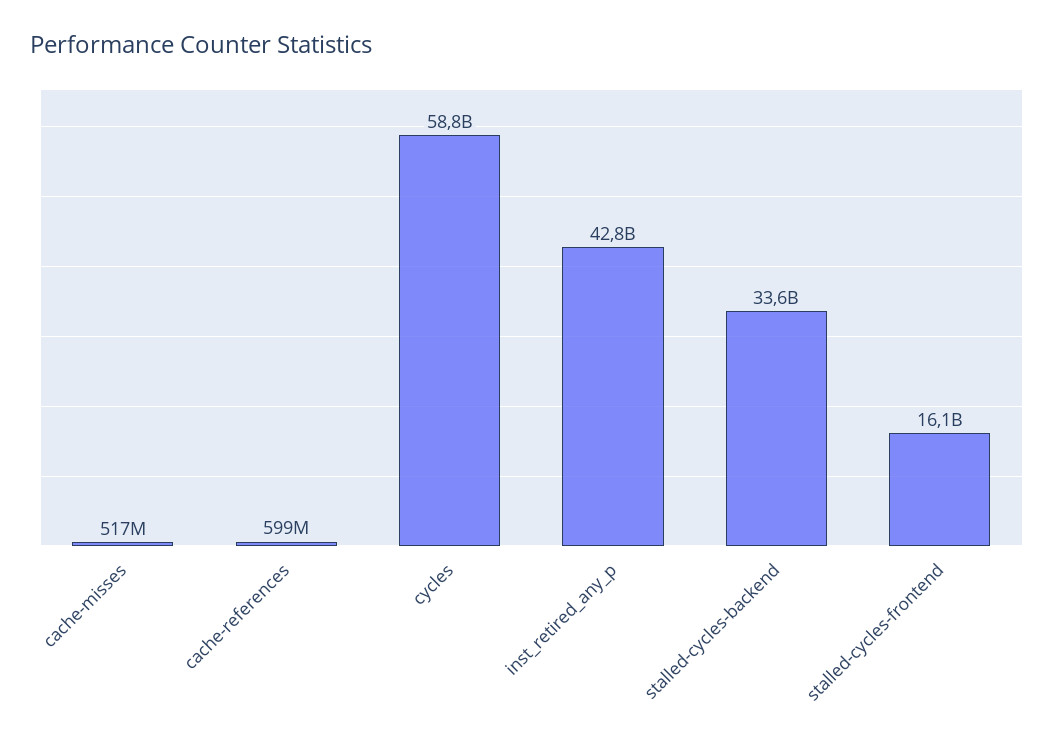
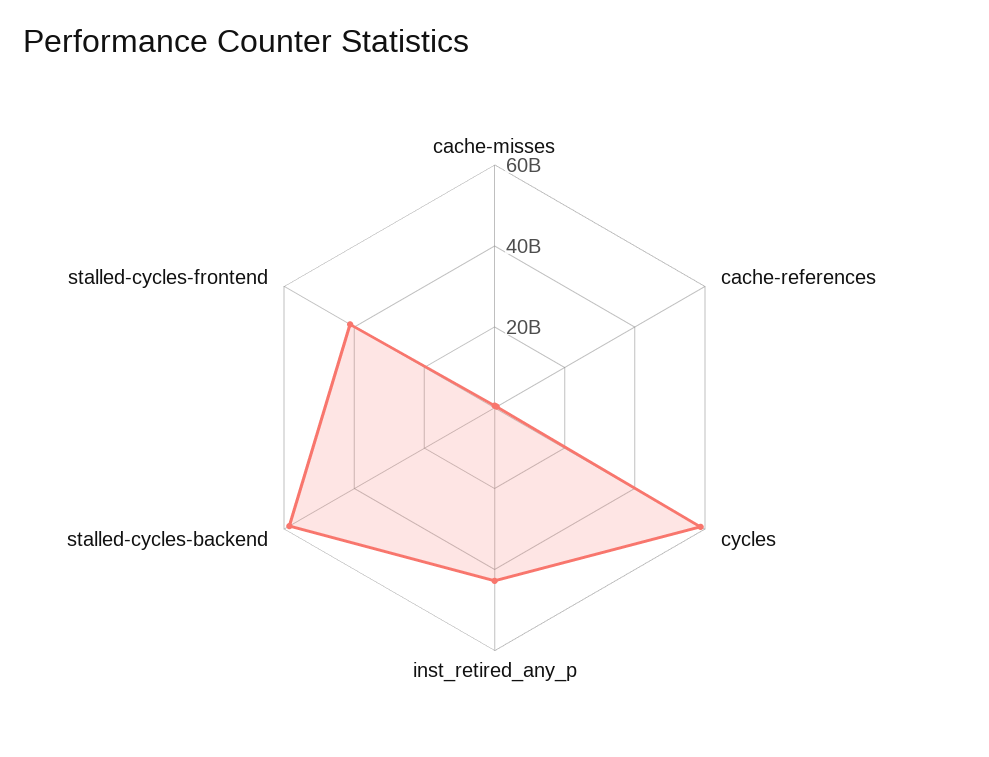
  {
    "cache-misses": 517000000,
    "cache-references": 599000000,
    "cycles": 58800000000,
    "inst_retired_any_p": 42800000000,
-   "stalled-cycles-backend": 33600000000,
+   "stalled-cycles-backend": 60000000000,
-   "stalled-cycles-frontend": 16100000000
+   "stalled-cycles-frontend": 40000000000
  }

